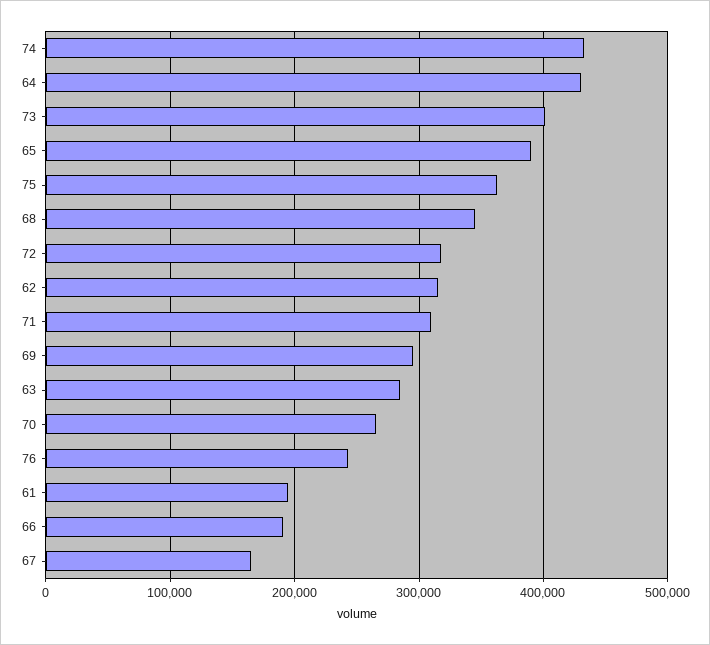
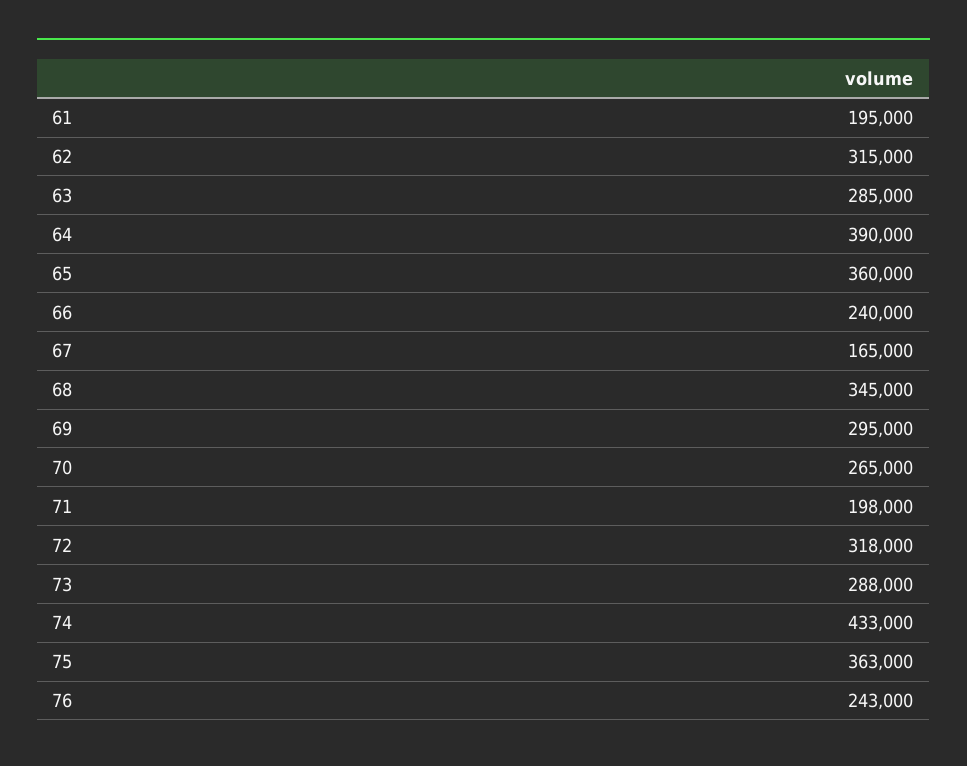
  {
    "74": 433000,
-   "64": 430000,
+   "64": 390000,
-   "73": 400000,
+   "73": 288000,
-   "65": 390000,
+   "65": 360000,
    "75": 363000,
    "68": 345000,
    "72": 318000,
    "62": 315000,
-   "71": 310000,
+   "71": 198000,
    "69": 295000,
    "63": 285000,
    "70": 265000,
    "76": 243000,
    "61": 195000,
-   "66": 190000,
+   "66": 240000,
    "67": 165000
  }

